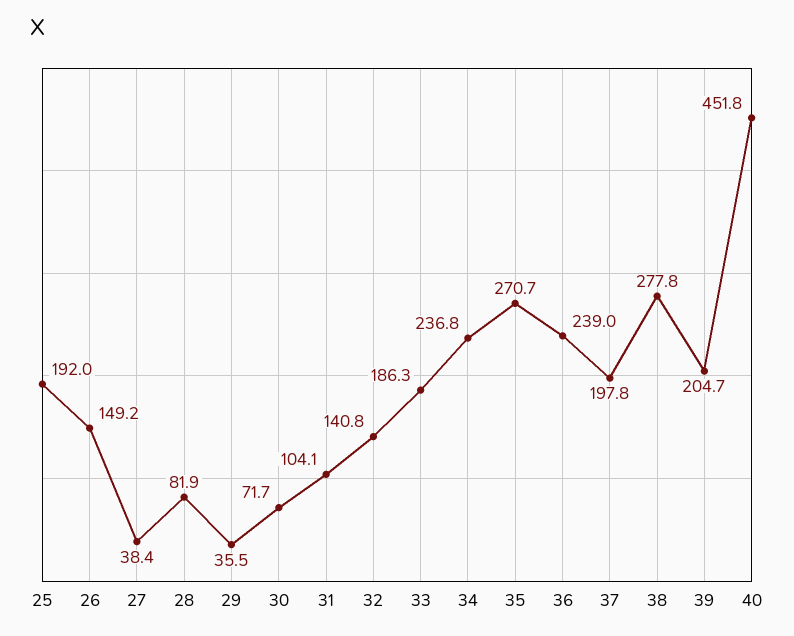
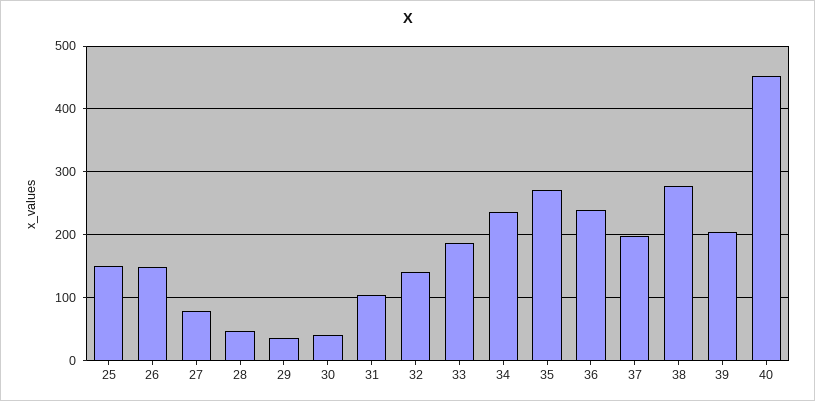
  {
-   "25": 192,
+   "25": 150,
    "26": 149.2,
-   "27": 38.4,
+   "27": 80,
-   "28": 81.9,
+   "28": 50,
    "29": 35.5,
-   "30": 71.7,
+   "30": 40,
    "31": 104.1,
    "32": 140.8,
    "33": 186.3,
    "34": 236.8,
    "35": 270.7,
    "36": 239,
    "37": 197.8,
    "38": 277.8,
    "39": 204.7,
    "40": 451.8
  }

